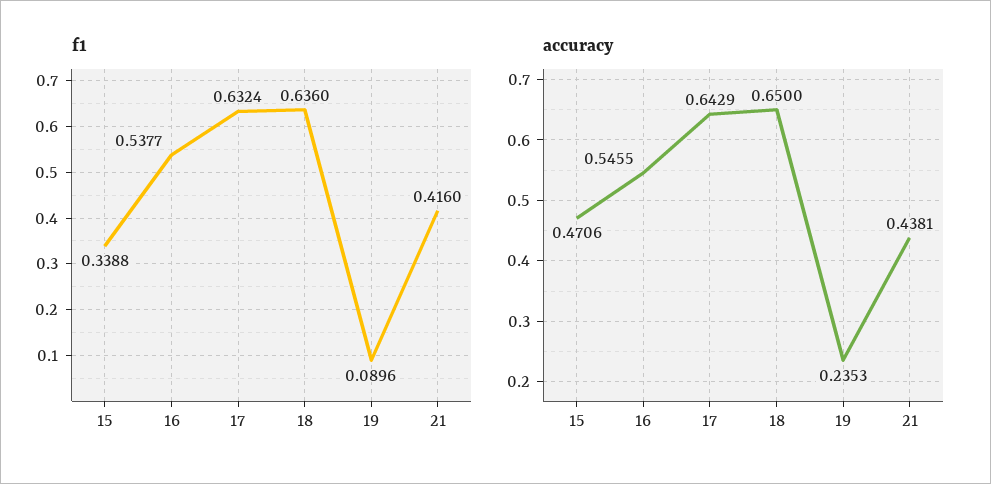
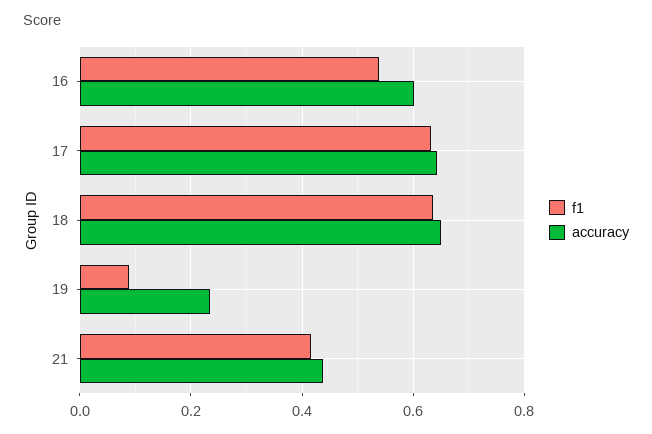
  {
    "f1": {
-     "15": 0.3388,
      "16": 0.5377,
      "17": 0.6324,
      "18": 0.636,
      "19": 0.0896,
      "21": 0.416
    },
    "accuracy": {
-     "15": 0.4706,
-     "16": 0.5455,
+     "16": 0.6,
      "17": 0.6429,
      "18": 0.65,
      "19": 0.2353,
      "21": 0.4381
    }
  }

